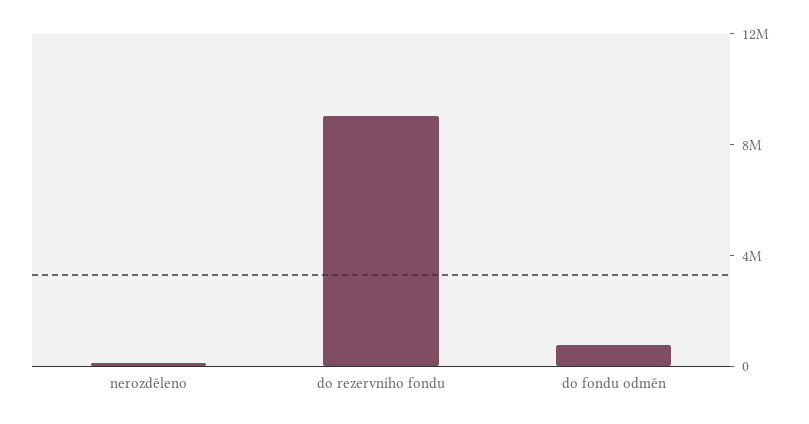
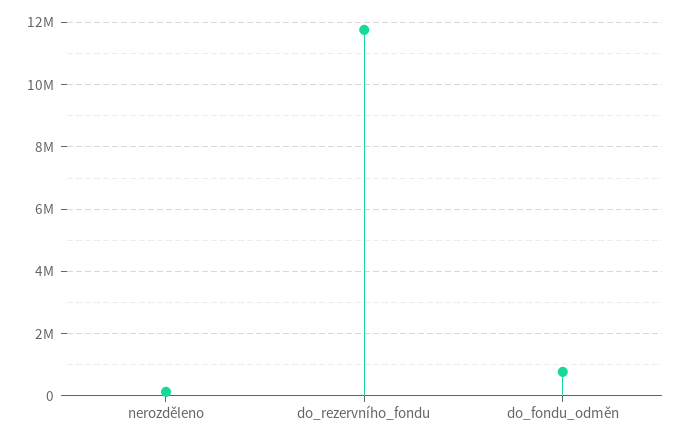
  {
    "nerozděleno": 200000,
-   "do rezervního fondu": 9000000,
+   "do rezervního fondu": 11800000,
    "do fondu odměn": 800000
  }

